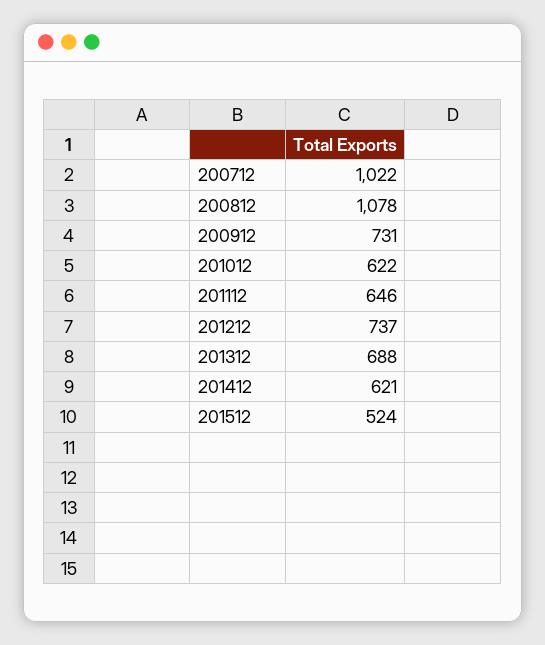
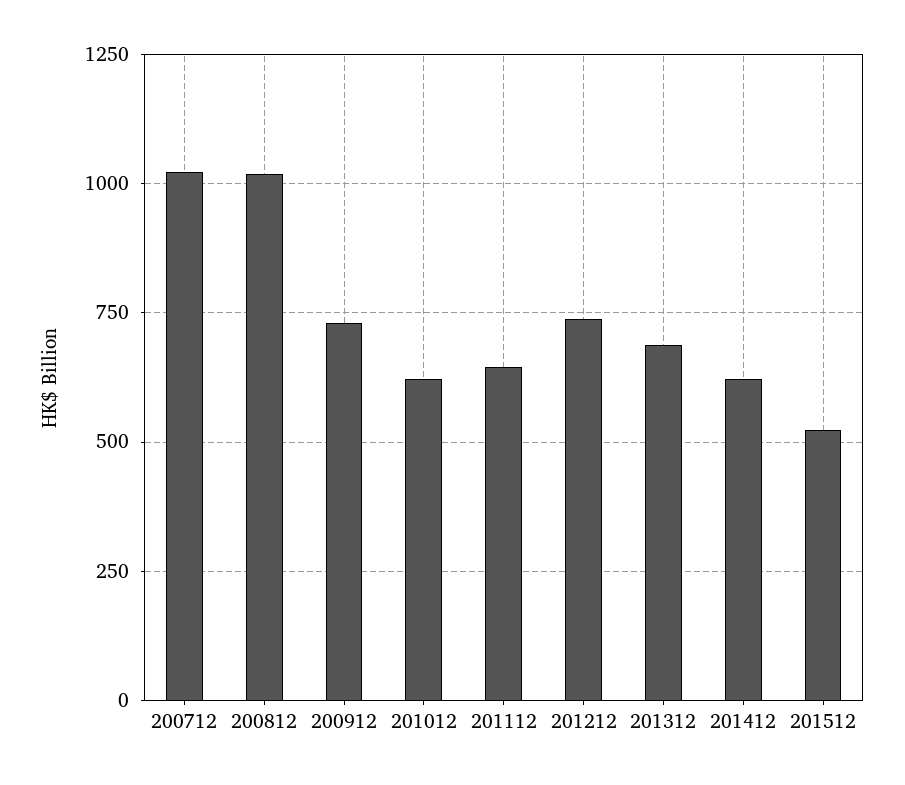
  {
    "200712": 1022,
-   "200812": 1078,
+   "200812": 1025,
    "200912": 731,
    "201012": 622,
    "201112": 646,
    "201212": 737,
    "201312": 688,
    "201412": 621,
    "201512": 524
  }

